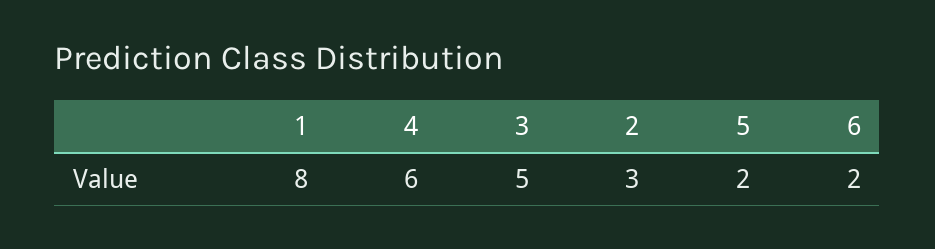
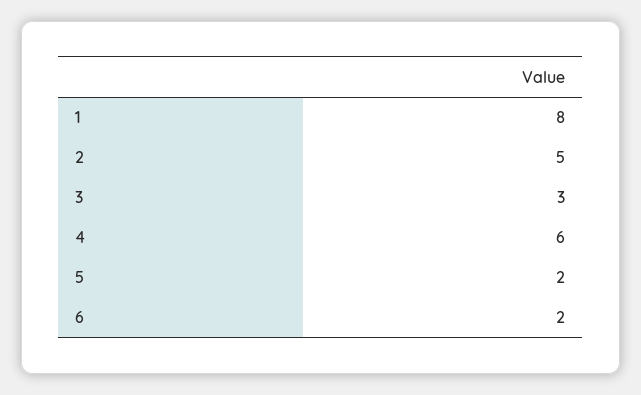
  {
    "1": 8,
    "4": 6,
-   "3": 5,
+   "3": 3,
-   "2": 3,
+   "2": 5,
    "5": 2,
    "6": 2
  }

